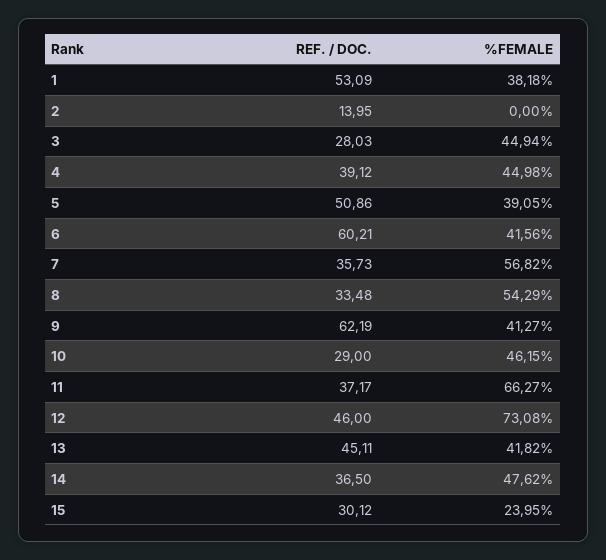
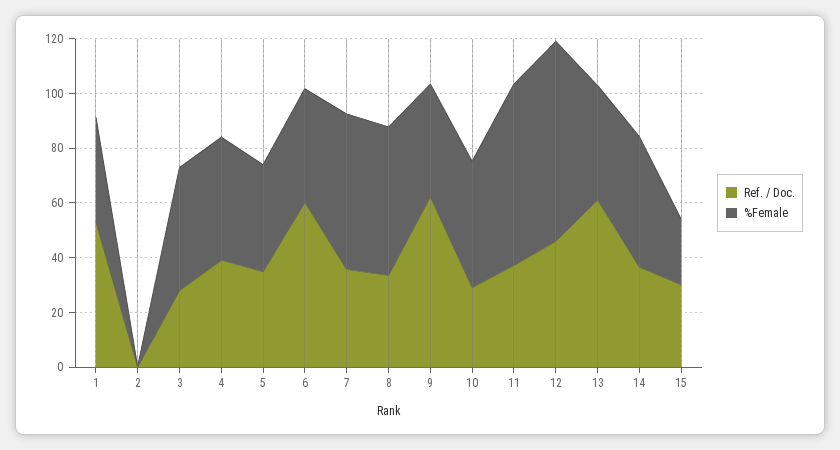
  {
    "REF. / DOC.": {
      "1": 53.09,
-     "2": 13.95,
+     "2": 0,
      "3": 28.03,
      "4": 39.12,
-     "5": 50.86,
+     "5": 35,
      "6": 60.21,
      "7": 35.73,
      "8": 33.48,
      "9": 62.19,
      "10": 29,
      "11": 37.17,
      "12": 46,
-     "13": 45.11,
+     "13": 60,
      "14": 36.5,
      "15": 30.12
    },
    "%FEMALE": {
      "1": 38.18,
      "2": 0,
      "3": 44.94,
      "4": 44.98,
      "5": 39.05,
      "6": 41.56,
      "7": 56.82,
      "8": 54.29,
      "9": 41.27,
      "10": 46.15,
      "11": 66.27,
      "12": 73.08,
      "13": 41.82,
      "14": 47.62,
      "15": 23.95
    }
  }

